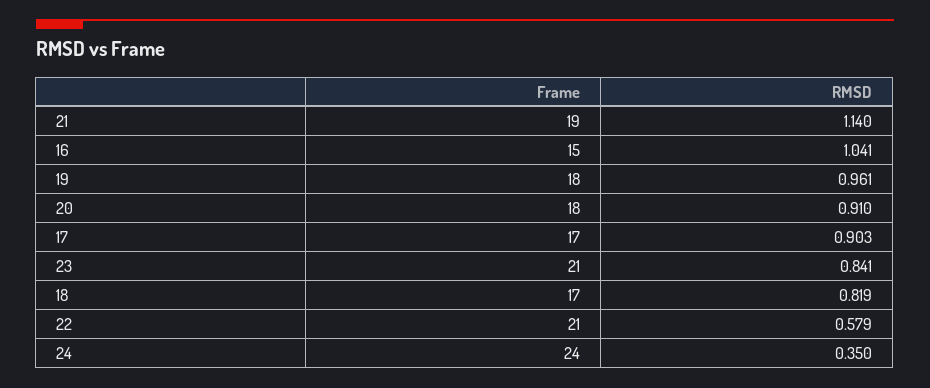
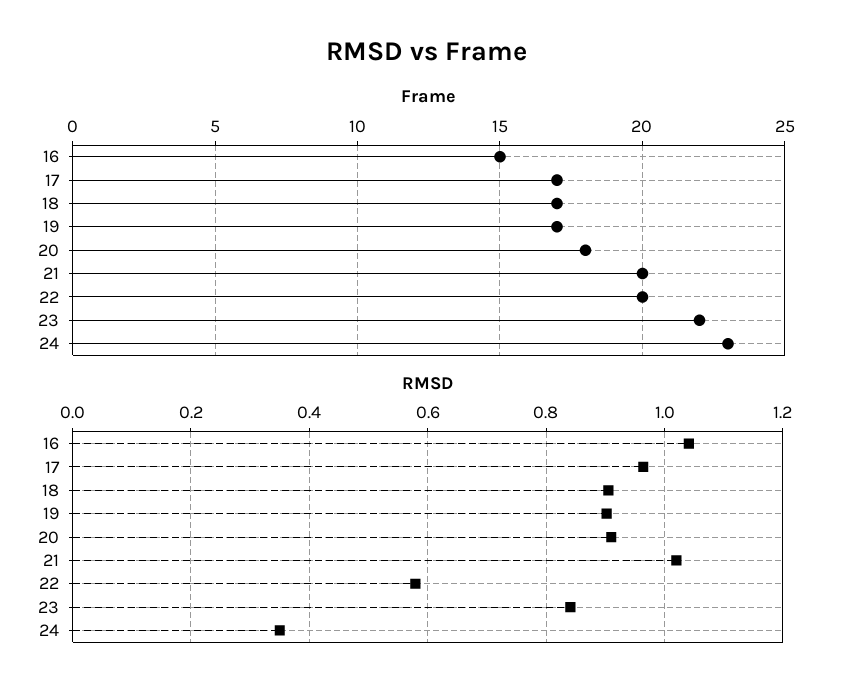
  {
    "Frame": {
-     "21": 19,
+     "21": 20,
      "16": 15,
-     "19": 18,
+     "19": 17,
      "20": 18,
      "17": 17,
-     "23": 21,
+     "23": 22,
      "18": 17,
-     "22": 21,
+     "22": 20,
-     "24": 24
+     "24": 23
    },
    "RMSD": {
-     "21": 1.14,
+     "21": 1.02,
      "16": 1.041,
-     "19": 0.961,
+     "19": 0.9,
      "20": 0.91,
-     "17": 0.903,
+     "17": 0.96,
      "23": 0.841,
-     "18": 0.819,
+     "18": 0.9,
      "22": 0.579,
      "24": 0.35
    }
  }

